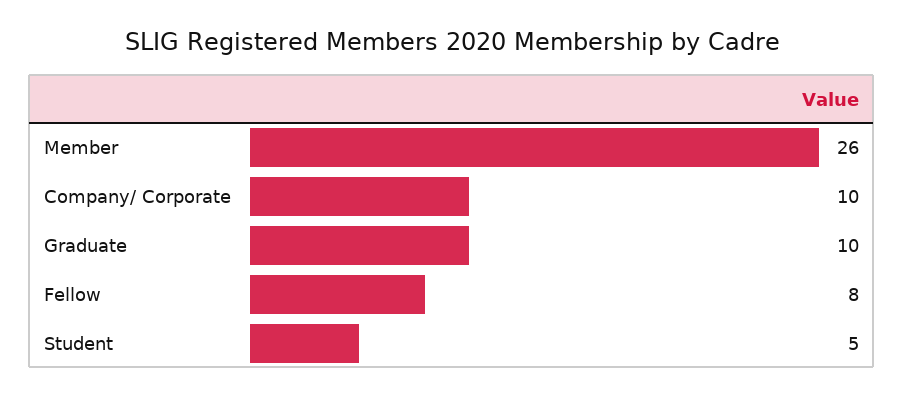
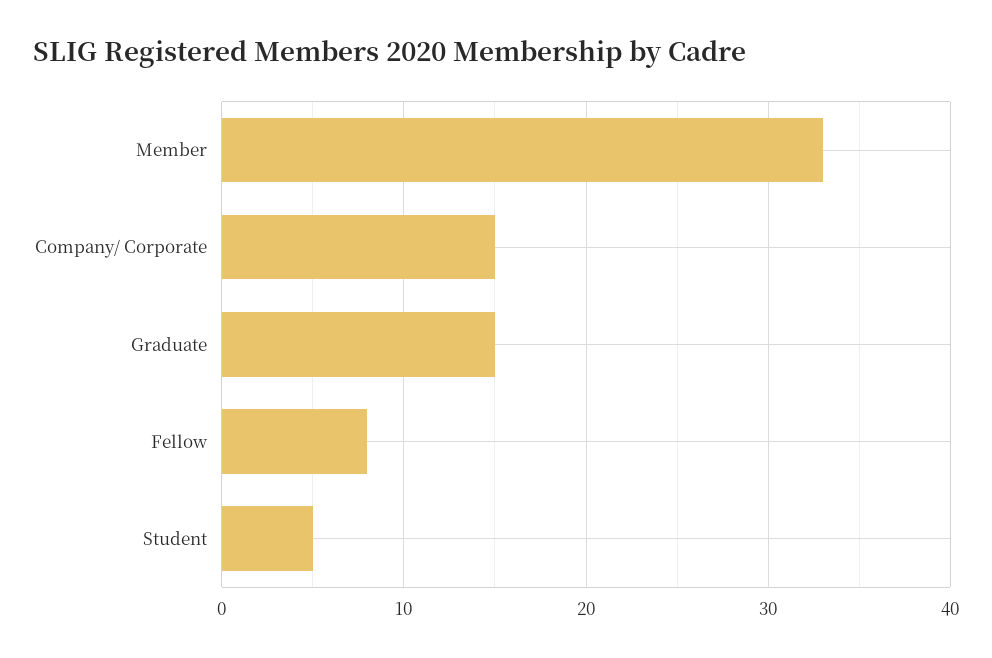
  {
-   "Member": 26,
+   "Member": 33,
-   "Company/ Corporate": 10,
+   "Company/ Corporate": 15,
-   "Graduate": 10,
+   "Graduate": 15,
    "Fellow": 8,
    "Student": 5
  }

